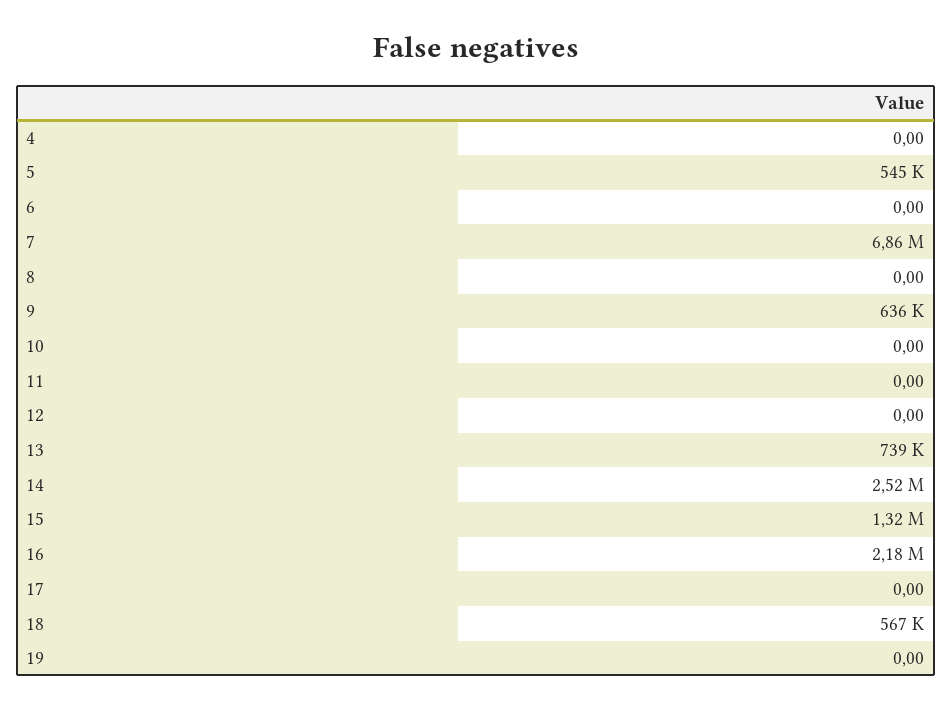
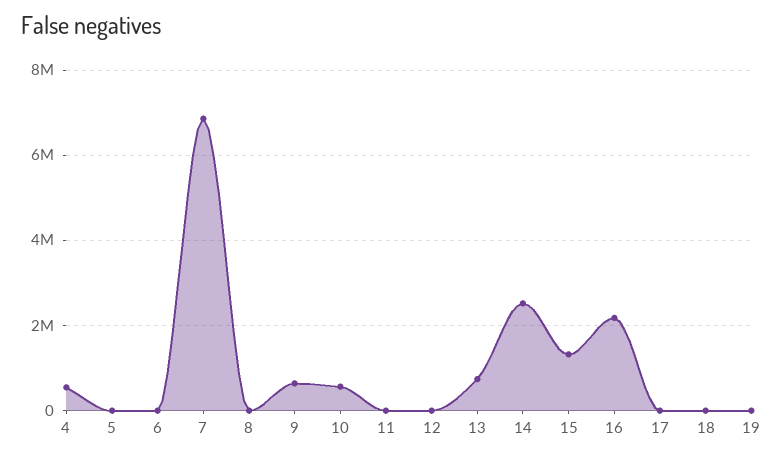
  {
-   "4": 0,
+   "4": 600000,
-   "5": 545000,
+   "5": 0,
    "6": 0,
    "7": 6860000,
    "8": 0,
    "9": 636000,
-   "10": 0,
+   "10": 600000,
    "11": 0,
    "12": 0,
    "13": 739000,
    "14": 2520000,
    "15": 1320000,
    "16": 2180000,
    "17": 0,
-   "18": 567000,
+   "18": 0,
    "19": 0
  }

